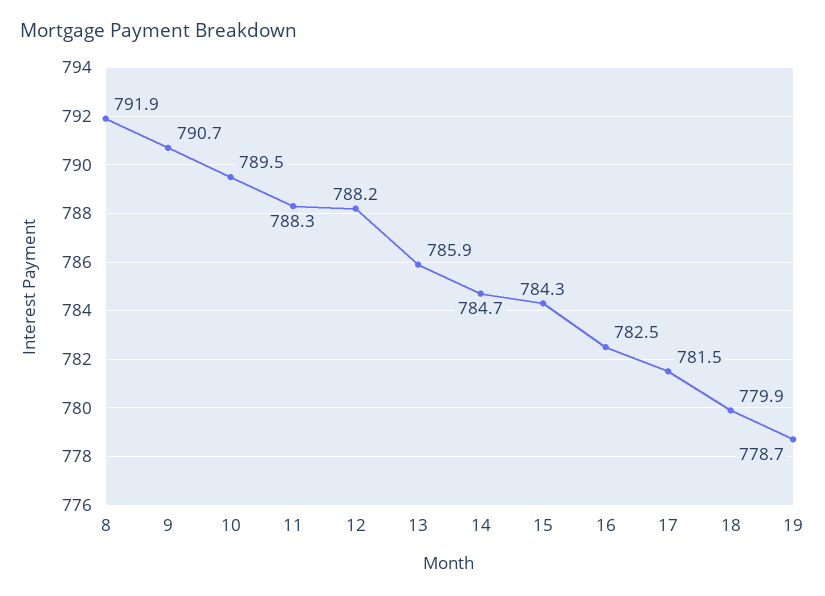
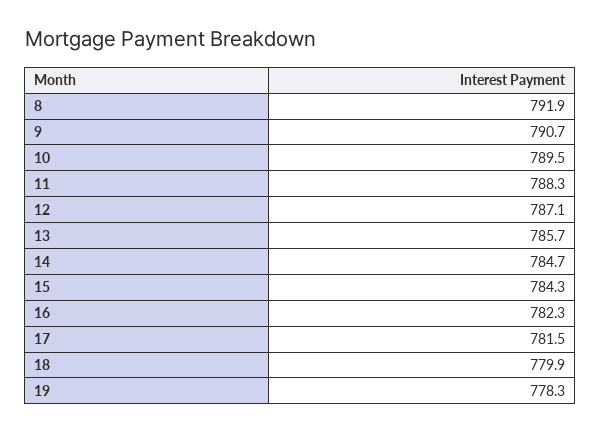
  {
    "8": 791.9,
    "9": 790.7,
    "10": 789.5,
    "11": 788.3,
-   "12": 788.2,
+   "12": 787.1,
-   "13": 785.9,
+   "13": 785.7,
    "14": 784.7,
    "15": 784.3,
-   "16": 782.5,
+   "16": 782.3,
    "17": 781.5,
    "18": 779.9,
-   "19": 778.7
+   "19": 778.3
  }

